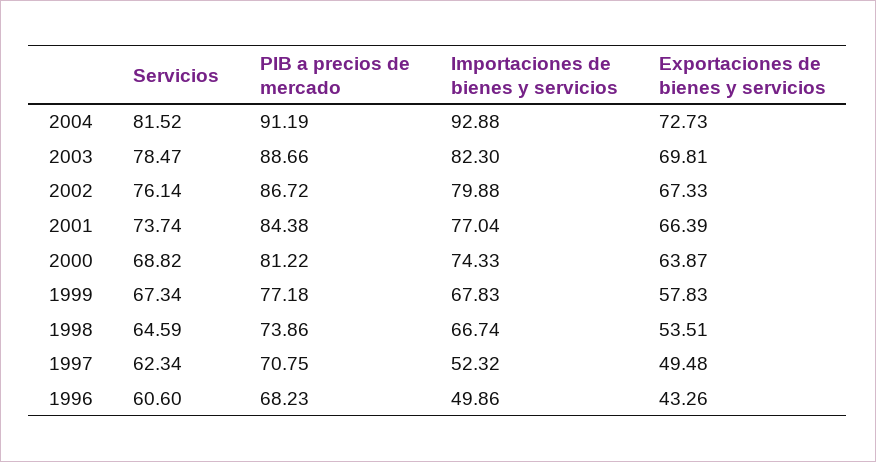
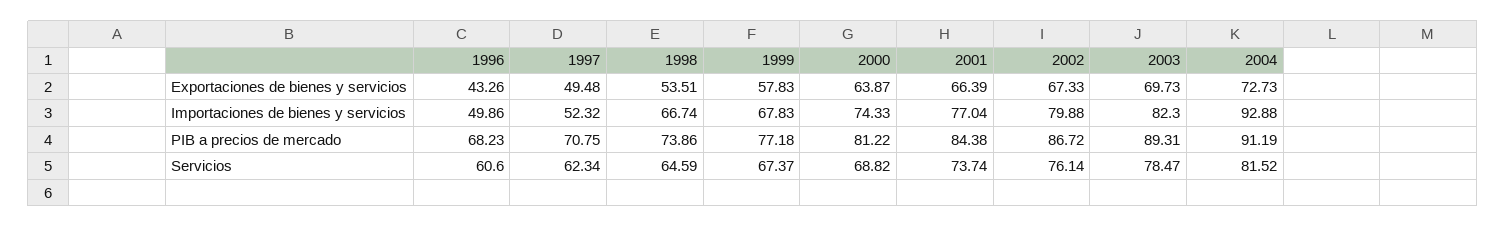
  {
    "Servicios": {
      "2004": 81.52,
      "2003": 78.47,
      "2002": 76.14,
      "2001": 73.74,
      "2000": 68.82,
-     "1999": 67.34,
+     "1999": 67.37,
      "1998": 64.59,
      "1997": 62.34,
      "1996": 60.6
    },
    "PIB a precios de mercado": {
      "2004": 91.19,
-     "2003": 88.66,
+     "2003": 89.31,
      "2002": 86.72,
      "2001": 84.38,
      "2000": 81.22,
      "1999": 77.18,
      "1998": 73.86,
      "1997": 70.75,
      "1996": 68.23
    },
    "Importaciones de bienes y servicios": {
      "2004": 92.88,
      "2003": 82.3,
      "2002": 79.88,
      "2001": 77.04,
      "2000": 74.33,
      "1999": 67.83,
      "1998": 66.74,
      "1997": 52.32,
      "1996": 49.86
    },
    "Exportaciones de bienes y servicios": {
      "2004": 72.73,
-     "2003": 69.81,
+     "2003": 69.73,
      "2002": 67.33,
      "2001": 66.39,
      "2000": 63.87,
      "1999": 57.83,
      "1998": 53.51,
      "1997": 49.48,
      "1996": 43.26
    }
  }

